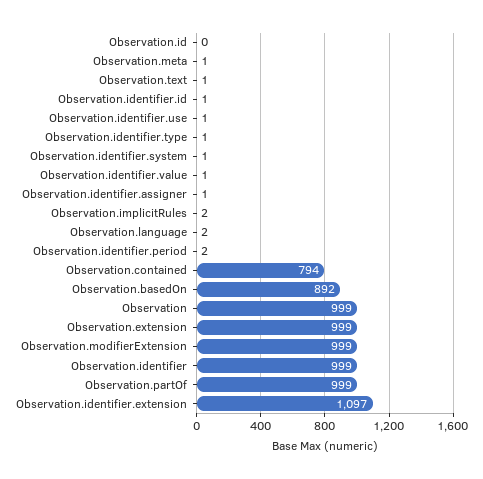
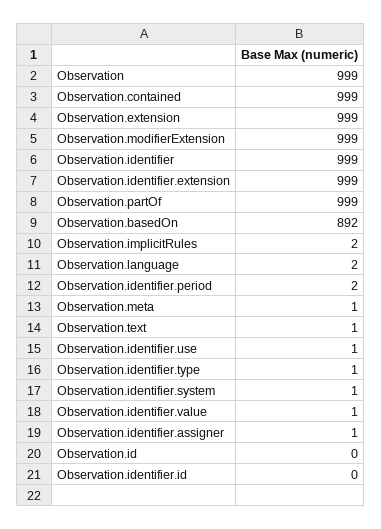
  {
    "Observation.id": 0,
    "Observation.meta": 1,
    "Observation.text": 1,
-   "Observation.identifier.id": 1,
+   "Observation.identifier.id": 0,
    "Observation.identifier.use": 1,
    "Observation.identifier.type": 1,
    "Observation.identifier.system": 1,
    "Observation.identifier.value": 1,
    "Observation.identifier.assigner": 1,
    "Observation.implicitRules": 2,
    "Observation.language": 2,
    "Observation.identifier.period": 2,
-   "Observation.contained": 794,
+   "Observation.contained": 999,
    "Observation.basedOn": 892,
    "Observation": 999,
    "Observation.extension": 999,
    "Observation.modifierExtension": 999,
    "Observation.identifier": 999,
    "Observation.partOf": 999,
-   "Observation.identifier.extension": 1097
+   "Observation.identifier.extension": 999
  }

